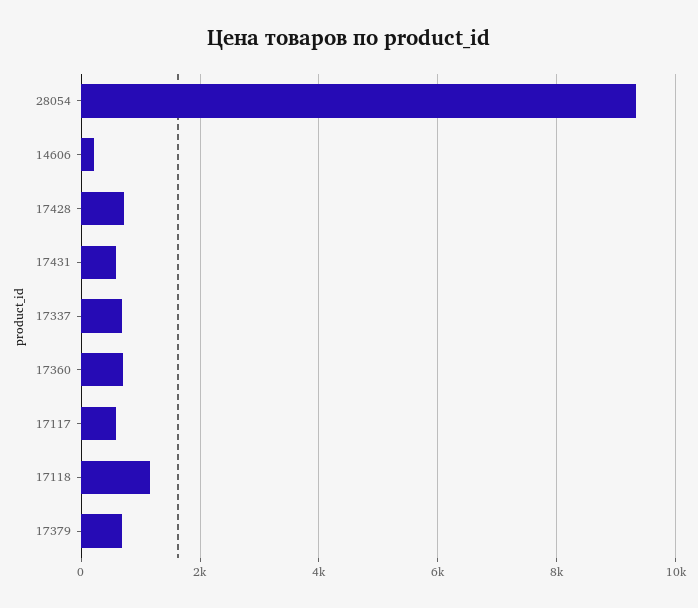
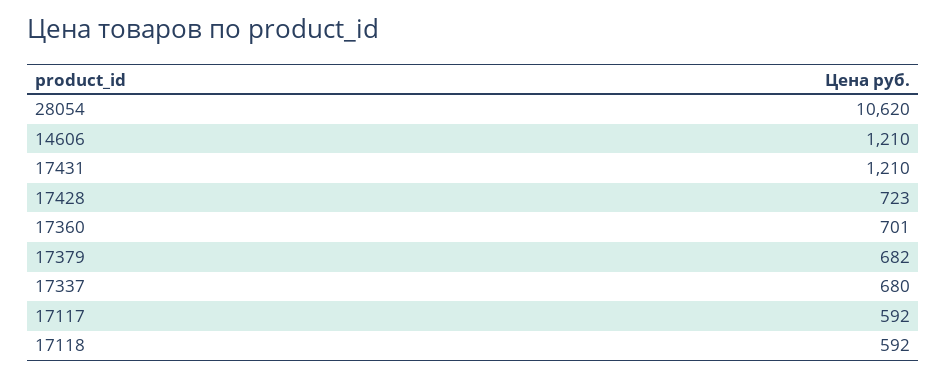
  {
-   "28054": 9400,
+   "28054": 10620,
-   "14606": 200,
+   "14606": 1210,
    "17428": 723,
-   "17431": 600,
+   "17431": 1210,
    "17337": 680,
    "17360": 701,
    "17117": 592,
-   "17118": 1200,
+   "17118": 592,
    "17379": 682
  }

